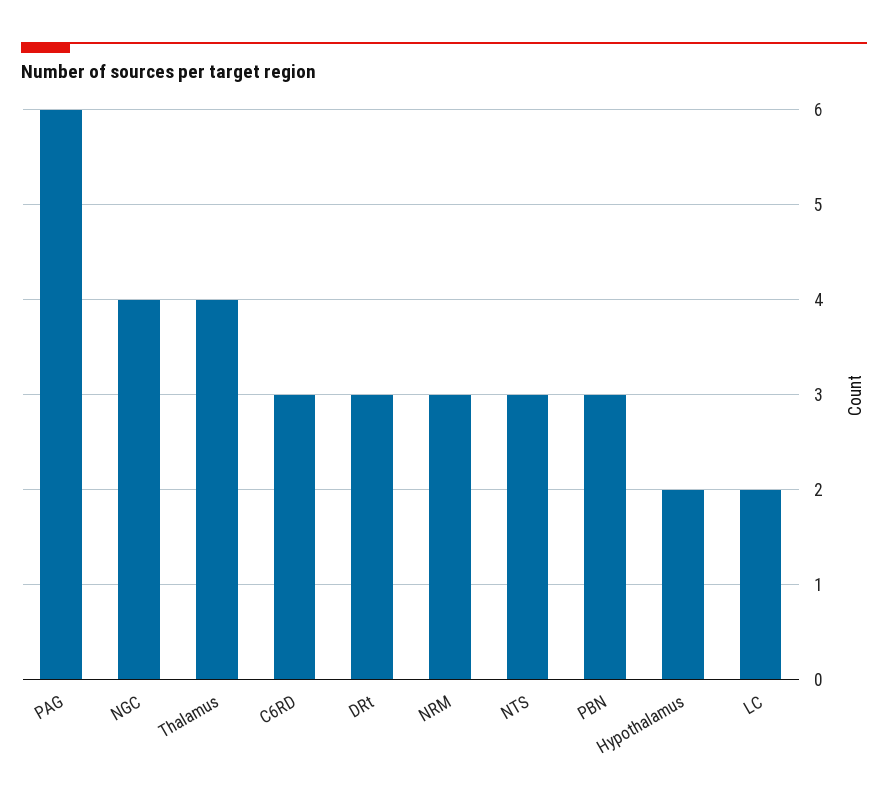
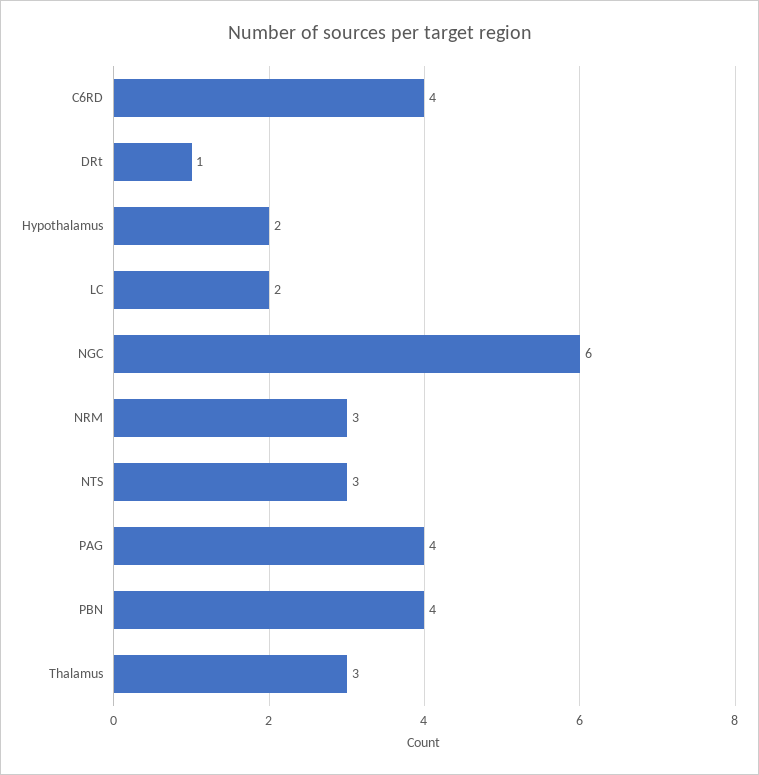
  {
-   "PAG": 6,
+   "PAG": 4,
-   "NGC": 4,
+   "NGC": 6,
-   "Thalamus": 4,
+   "Thalamus": 3,
-   "C6RD": 3,
+   "C6RD": 4,
-   "DRt": 3,
+   "DRt": 1,
    "NRM": 3,
    "NTS": 3,
-   "PBN": 3,
+   "PBN": 4,
    "Hypothalamus": 2,
    "LC": 2
  }

